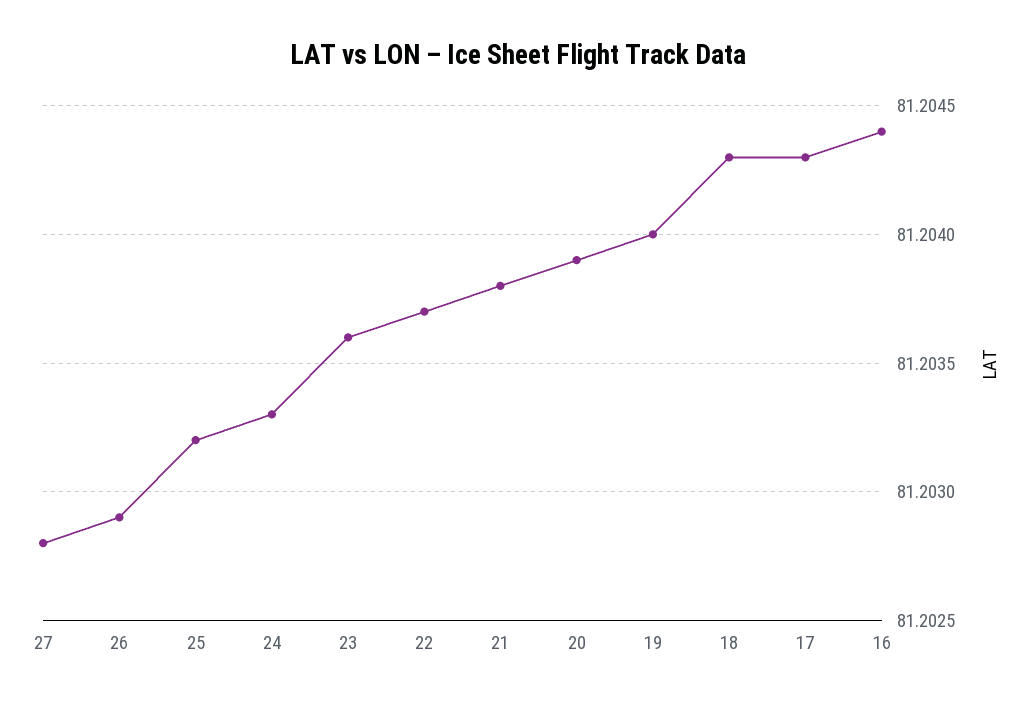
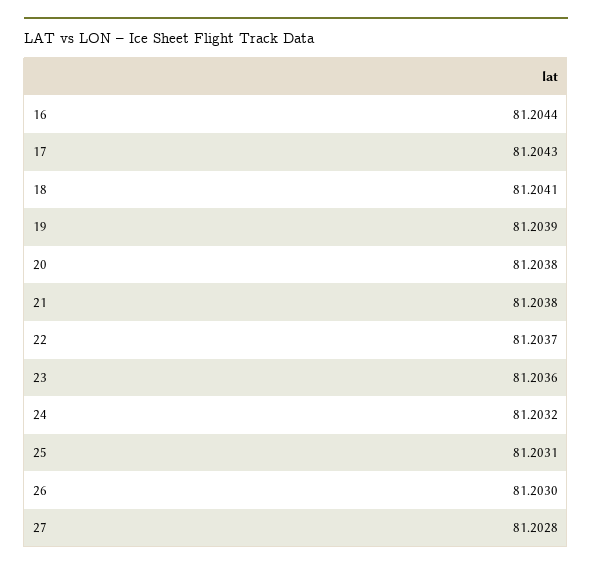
  {
    "27": 81.2028,
-   "26": 81.2029,
+   "26": 81.203,
-   "25": 81.2032,
+   "25": 81.2031,
-   "24": 81.2033,
+   "24": 81.2032,
    "23": 81.2036,
    "22": 81.2037,
    "21": 81.2038,
-   "20": 81.2039,
+   "20": 81.2038,
-   "19": 81.204,
+   "19": 81.2039,
-   "18": 81.2043,
+   "18": 81.2041,
    "17": 81.2043,
    "16": 81.2044
  }

